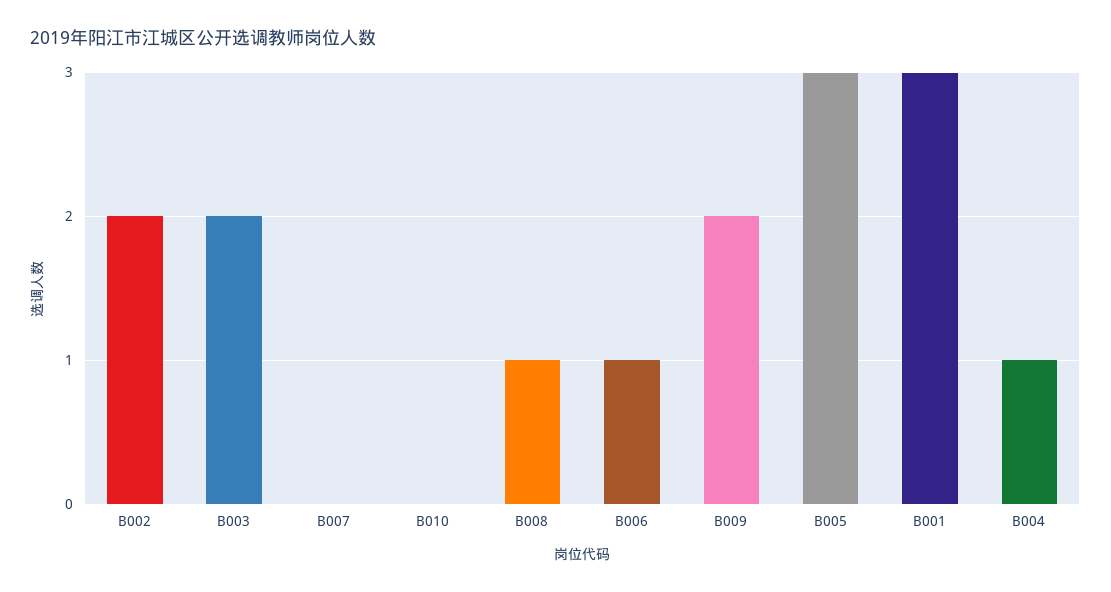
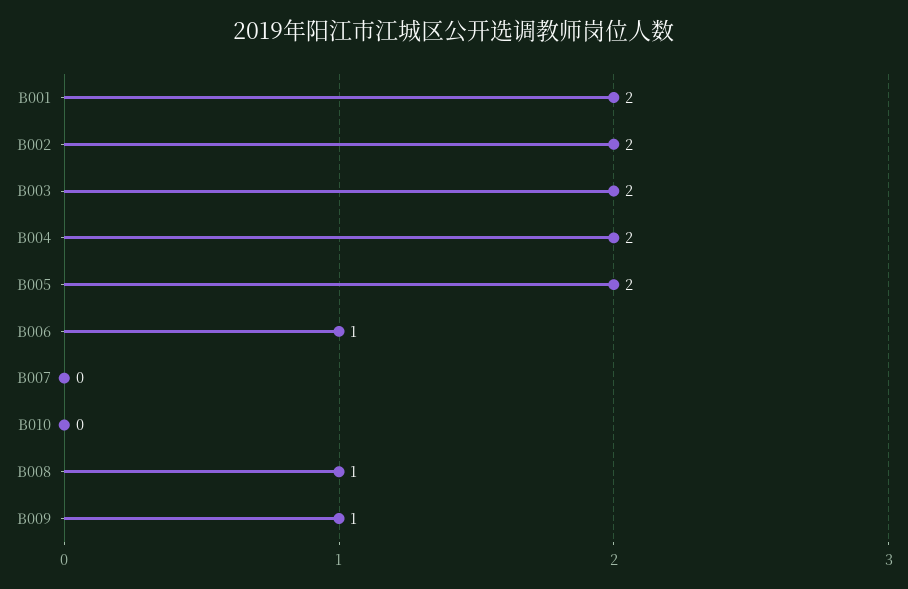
  {
    "B002": 2,
    "B003": 2,
    "B007": 0,
    "B010": 0,
    "B008": 1,
    "B006": 1,
-   "B009": 2,
+   "B009": 1,
-   "B005": 3,
+   "B005": 2,
-   "B001": 3,
+   "B001": 2,
-   "B004": 1
+   "B004": 2
  }

